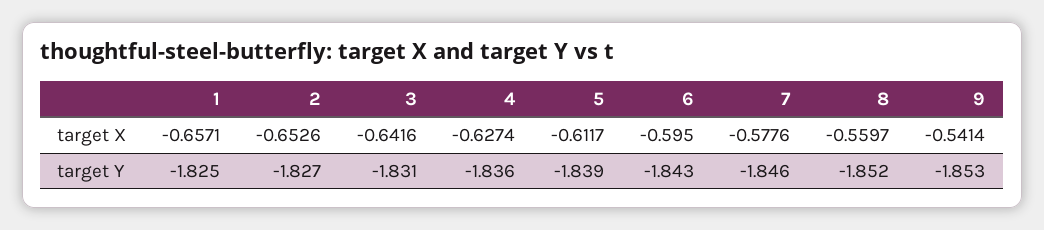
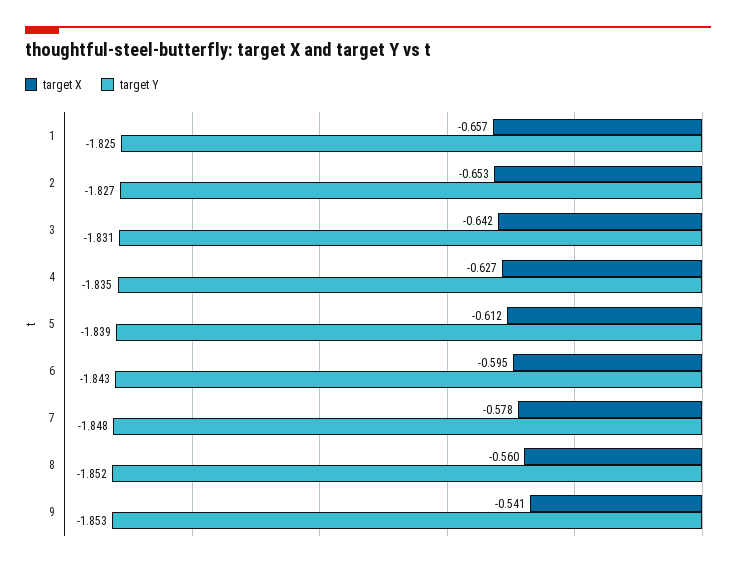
  {
    "target X": {
      "1": -0.6571,
      "2": -0.6526,
      "3": -0.6416,
      "4": -0.6274,
      "5": -0.6117,
      "6": -0.595,
      "7": -0.5776,
      "8": -0.5597,
      "9": -0.5414
    },
    "target Y": {
      "1": -1.825,
      "2": -1.827,
      "3": -1.831,
-     "4": -1.836,
+     "4": -1.835,
      "5": -1.839,
      "6": -1.843,
-     "7": -1.846,
+     "7": -1.848,
      "8": -1.852,
      "9": -1.853
    }
  }

